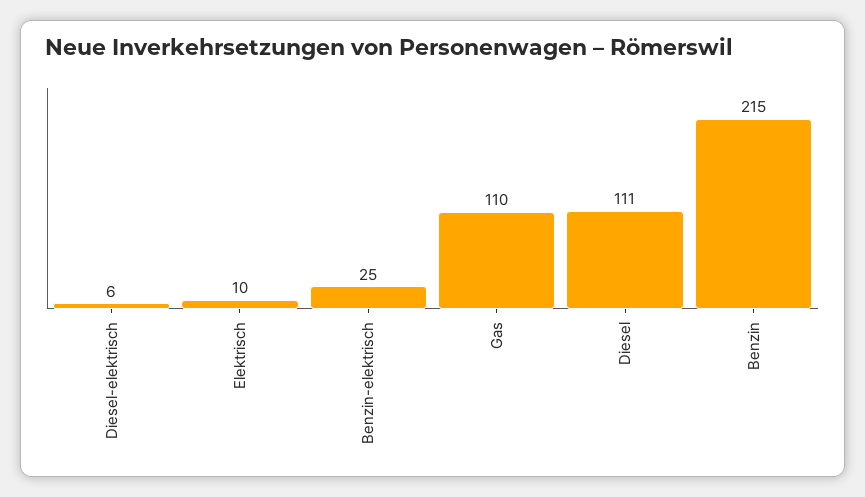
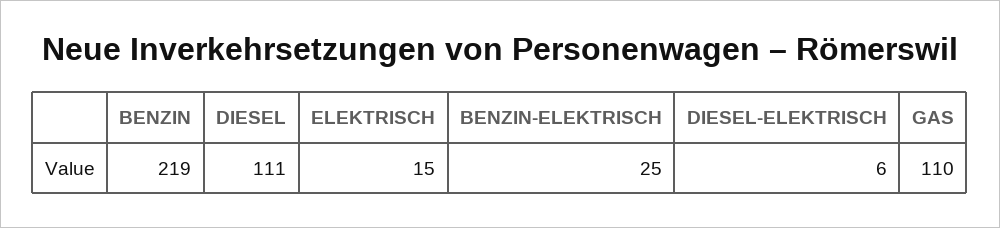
  {
    "Diesel-elektrisch": 6,
-   "Elektrisch": 10,
+   "Elektrisch": 15,
    "Benzin-elektrisch": 25,
    "Gas": 110,
    "Diesel": 111,
-   "Benzin": 215
+   "Benzin": 219
  }

